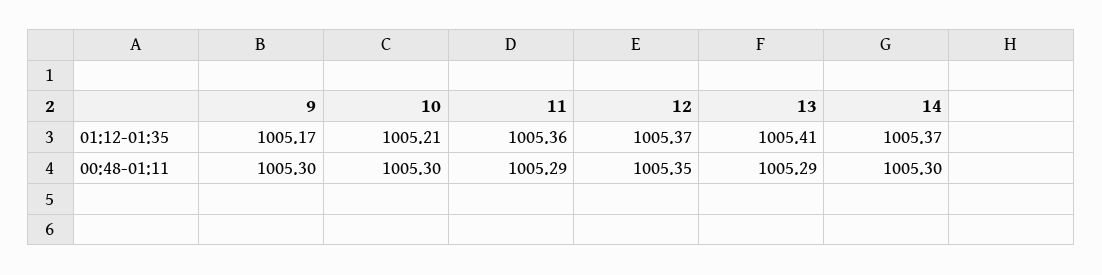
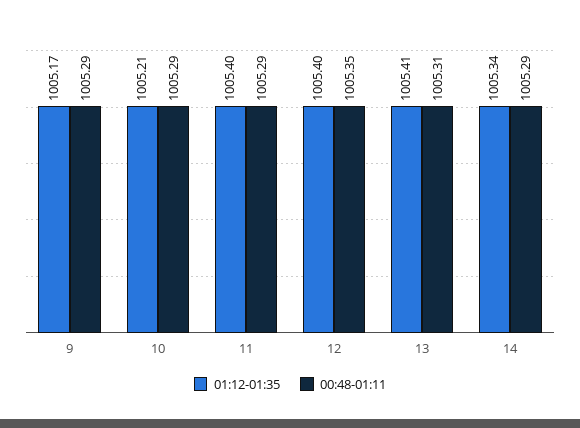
  {
    "01:12-01:35": {
      "9": 1005.17,
      "10": 1005.21,
-     "11": 1005.36,
+     "11": 1005.4,
-     "12": 1005.37,
+     "12": 1005.4,
      "13": 1005.41,
-     "14": 1005.37
+     "14": 1005.34
    },
    "00:48-01:11": {
-     "9": 1005.3,
+     "9": 1005.29,
-     "10": 1005.3,
+     "10": 1005.29,
      "11": 1005.29,
      "12": 1005.35,
-     "13": 1005.29,
+     "13": 1005.31,
-     "14": 1005.3
+     "14": 1005.29
    }
  }

